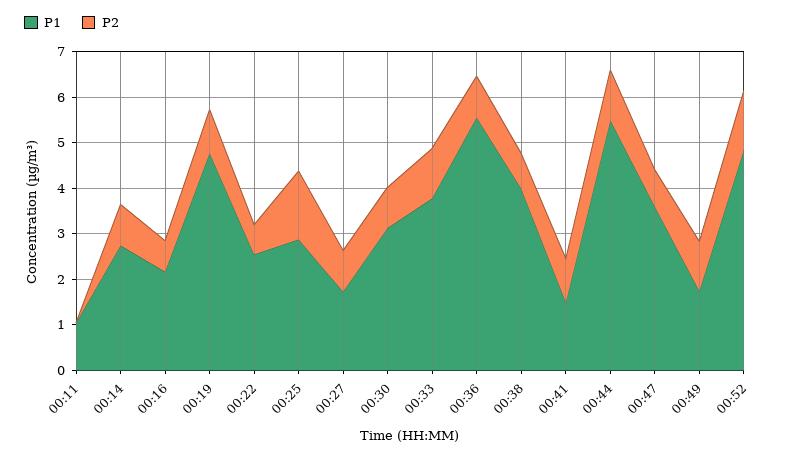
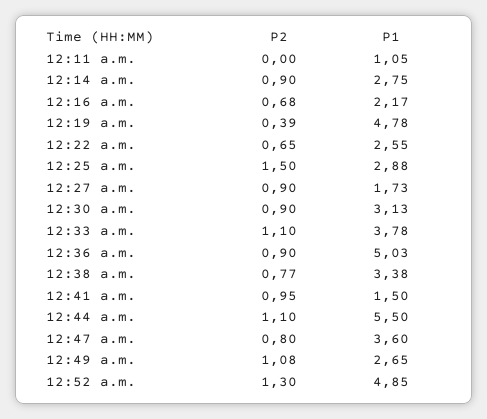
  {
    "P1": {
      "00:11": 1.05,
      "00:14": 2.75,
      "00:16": 2.17,
      "00:19": 4.78,
      "00:22": 2.55,
      "00:25": 2.88,
      "00:27": 1.73,
      "00:30": 3.13,
      "00:33": 3.78,
-     "00:36": 5.6,
+     "00:36": 5.03,
-     "00:38": 4,
+     "00:38": 3.38,
      "00:41": 1.5,
      "00:44": 5.5,
      "00:47": 3.6,
-     "00:49": 1.8,
+     "00:49": 2.65,
      "00:52": 4.85
    },
    "P2": {
      "00:11": 0,
      "00:14": 0.9,
      "00:16": 0.68,
-     "00:19": 1,
+     "00:19": 0.39,
      "00:22": 0.65,
      "00:25": 1.5,
      "00:27": 0.9,
      "00:30": 0.9,
      "00:33": 1.1,
      "00:36": 0.9,
      "00:38": 0.77,
      "00:41": 0.95,
      "00:44": 1.1,
      "00:47": 0.8,
      "00:49": 1.08,
      "00:52": 1.3
    }
  }

